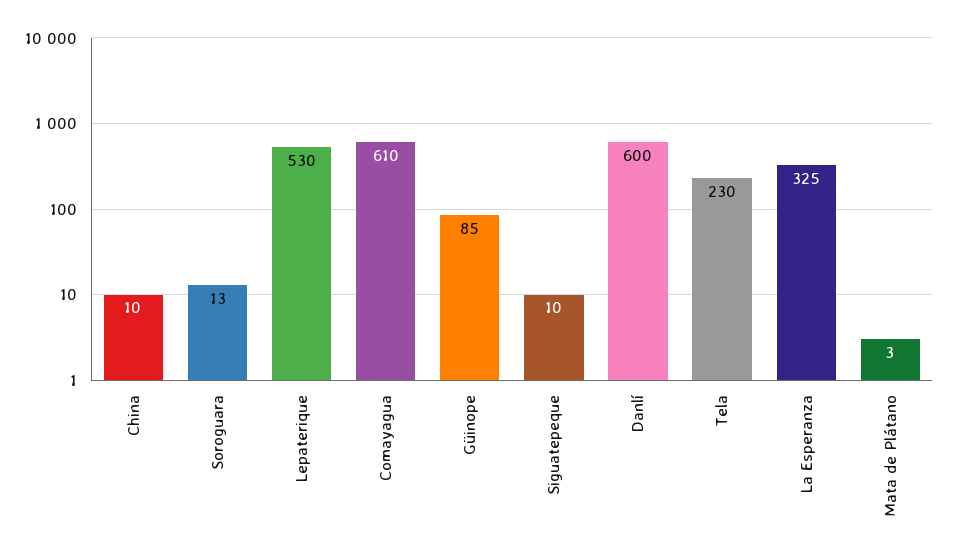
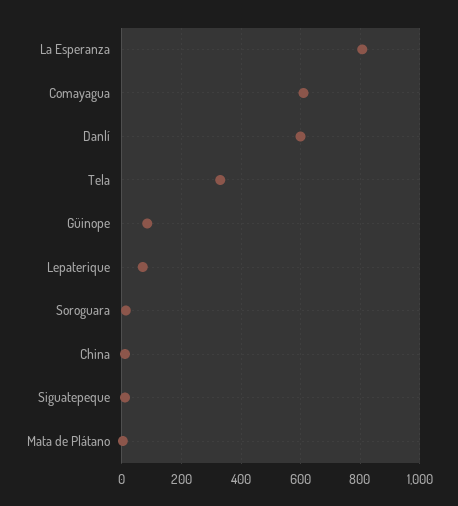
  {
    "China": 10,
    "Soroguara": 13,
-   "Lepaterique": 530,
+   "Lepaterique": 75,
    "Comayagua": 610,
    "Güinope": 85,
    "Siguatepeque": 10,
    "Danlí": 600,
-   "Tela": 230,
+   "Tela": 325,
-   "La Esperanza": 325,
+   "La Esperanza": 800,
    "Mata de Plátano": 3
  }

